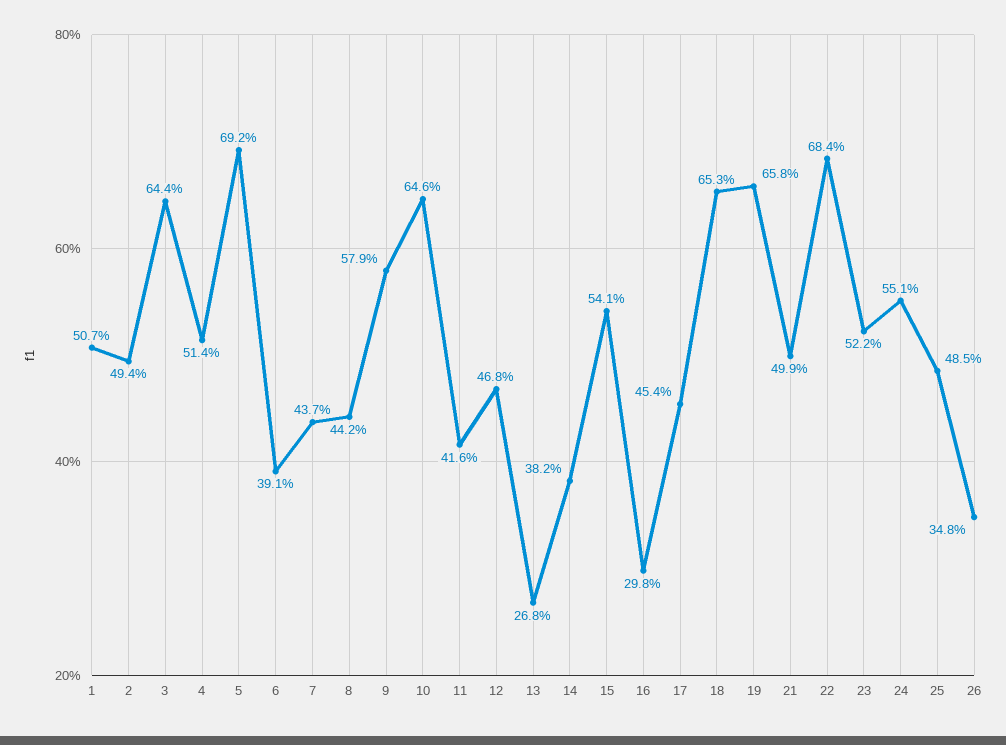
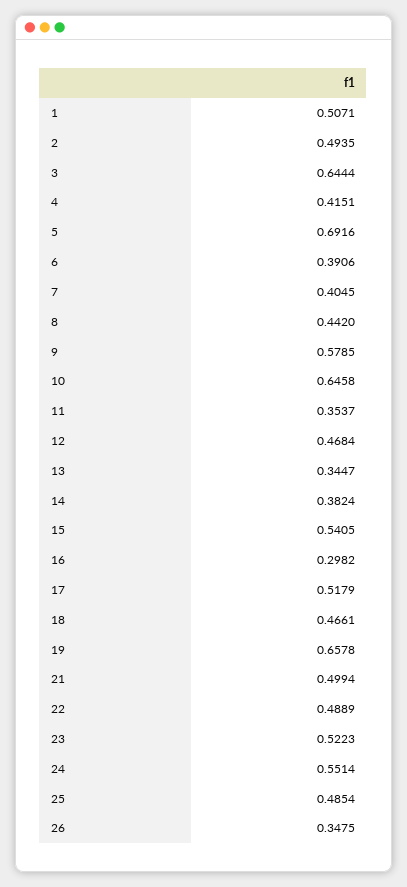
  {
    "1": 0.5071,
    "2": 0.4935,
    "3": 0.6444,
-   "4": 0.514,
+   "4": 0.4151,
    "5": 0.6916,
    "6": 0.3906,
-   "7": 0.437,
+   "7": 0.4045,
    "8": 0.442,
    "9": 0.5785,
    "10": 0.6458,
-   "11": 0.416,
+   "11": 0.3537,
    "12": 0.4684,
-   "13": 0.268,
+   "13": 0.3447,
    "14": 0.3824,
    "15": 0.5405,
    "16": 0.2982,
-   "17": 0.454,
+   "17": 0.5179,
-   "18": 0.653,
+   "18": 0.4661,
    "19": 0.6578,
    "21": 0.4994,
-   "22": 0.684,
+   "22": 0.4889,
    "23": 0.5223,
    "24": 0.5514,
    "25": 0.4854,
    "26": 0.3475
  }

